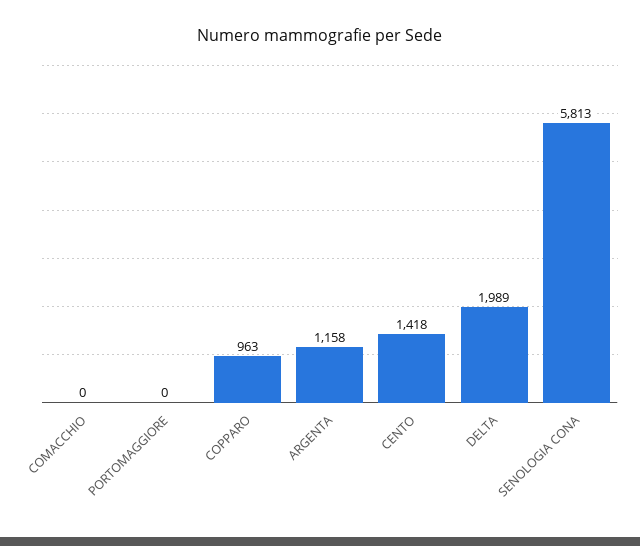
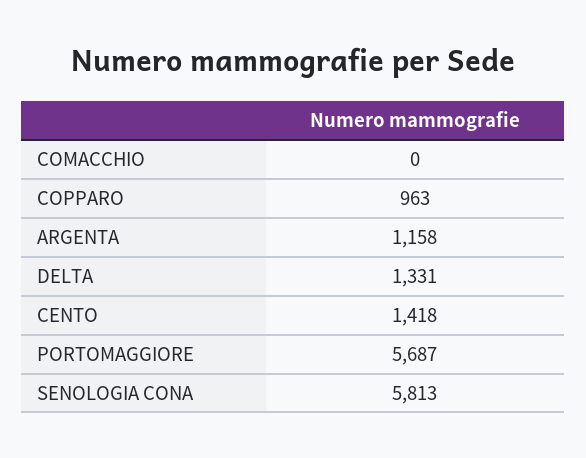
  {
    "COMACCHIO": 0,
-   "PORTOMAGGIORE": 0,
+   "PORTOMAGGIORE": 5687,
    "COPPARO": 963,
    "ARGENTA": 1158,
    "CENTO": 1418,
-   "DELTA": 1989,
+   "DELTA": 1331,
    "SENOLOGIA CONA": 5813
  }

